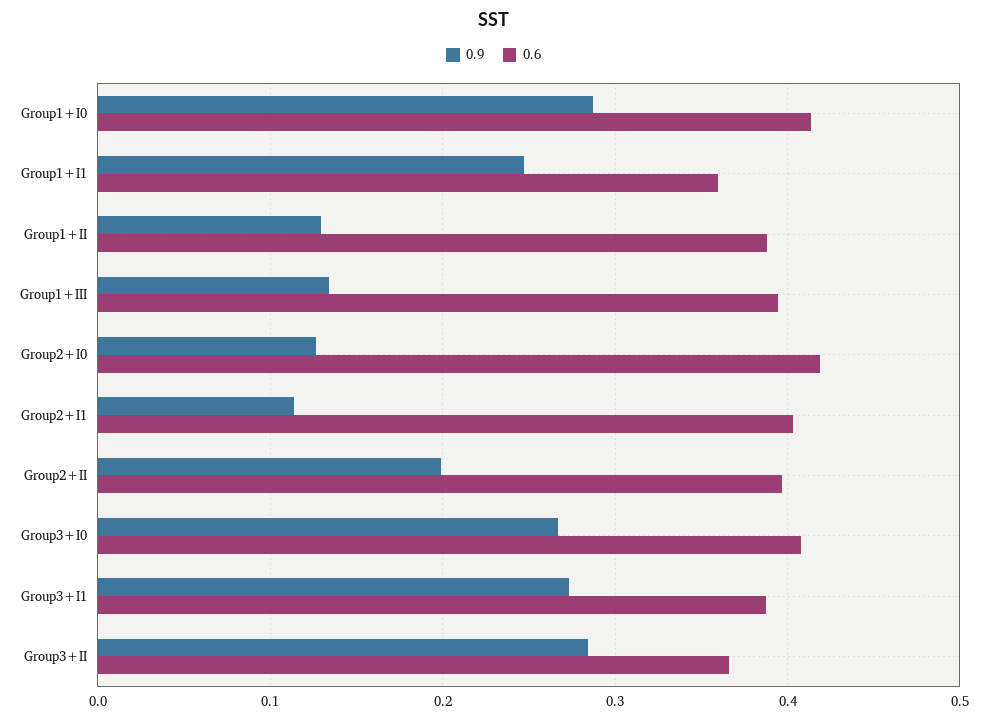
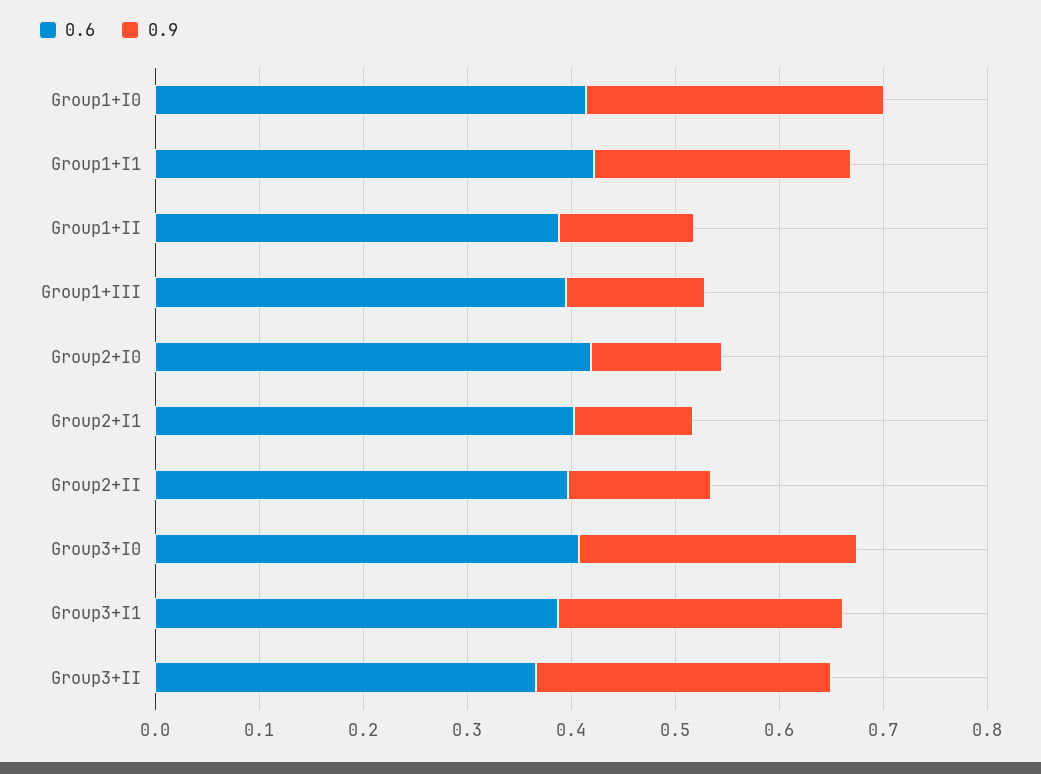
  {
    "0.9": {
      "Group1+I0": 0.29,
      "Group1+I1": 0.25,
      "Group1+II": 0.13,
      "Group1+III": 0.13,
      "Group2+I0": 0.13,
      "Group2+I1": 0.11,
-     "Group2+II": 0.2,
+     "Group2+II": 0.14,
      "Group3+I0": 0.27,
      "Group3+I1": 0.27,
      "Group3+II": 0.28
    },
    "0.6": {
      "Group1+I0": 0.41,
-     "Group1+I1": 0.36,
+     "Group1+I1": 0.42,
      "Group1+II": 0.39,
      "Group1+III": 0.39,
      "Group2+I0": 0.42,
      "Group2+I1": 0.4,
      "Group2+II": 0.4,
      "Group3+I0": 0.41,
      "Group3+I1": 0.39,
      "Group3+II": 0.37
    }
  }

